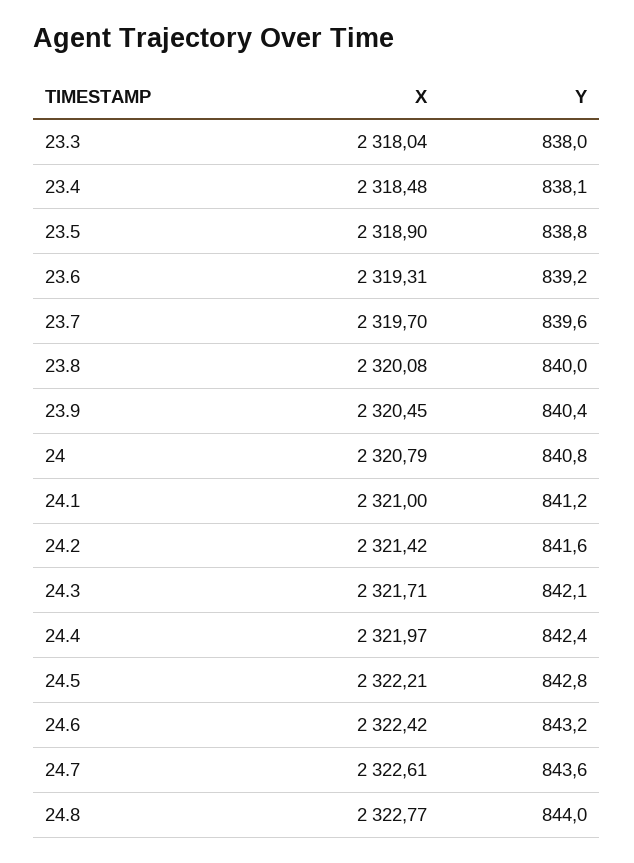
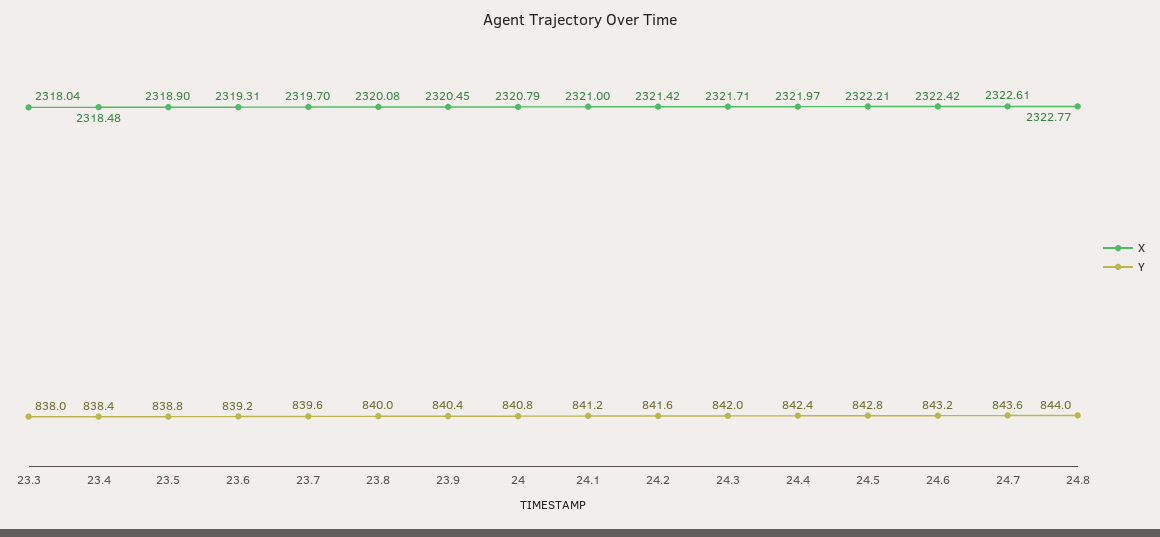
  {
    "X": {
      "23.3": 2318.04,
      "23.4": 2318.48,
      "23.5": 2318.9,
      "23.6": 2319.31,
      "23.7": 2319.7,
      "23.8": 2320.08,
      "23.9": 2320.45,
      "24": 2320.79,
      "24.1": 2321,
      "24.2": 2321.42,
      "24.3": 2321.71,
      "24.4": 2321.97,
      "24.5": 2322.21,
      "24.6": 2322.42,
      "24.7": 2322.61,
      "24.8": 2322.77
    },
    "Y": {
      "23.3": 838,
-     "23.4": 838.1,
+     "23.4": 838.4,
      "23.5": 838.8,
      "23.6": 839.2,
      "23.7": 839.6,
      "23.8": 840,
      "23.9": 840.4,
      "24": 840.8,
      "24.1": 841.2,
      "24.2": 841.6,
-     "24.3": 842.1,
+     "24.3": 842,
      "24.4": 842.4,
      "24.5": 842.8,
      "24.6": 843.2,
      "24.7": 843.6,
      "24.8": 844
    }
  }

